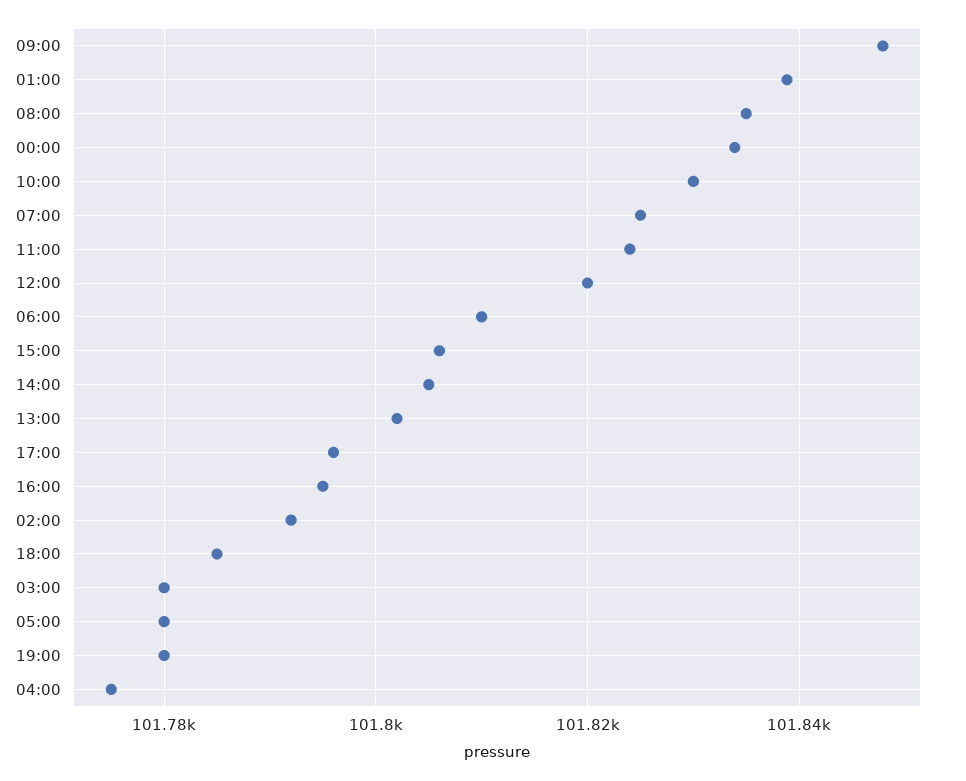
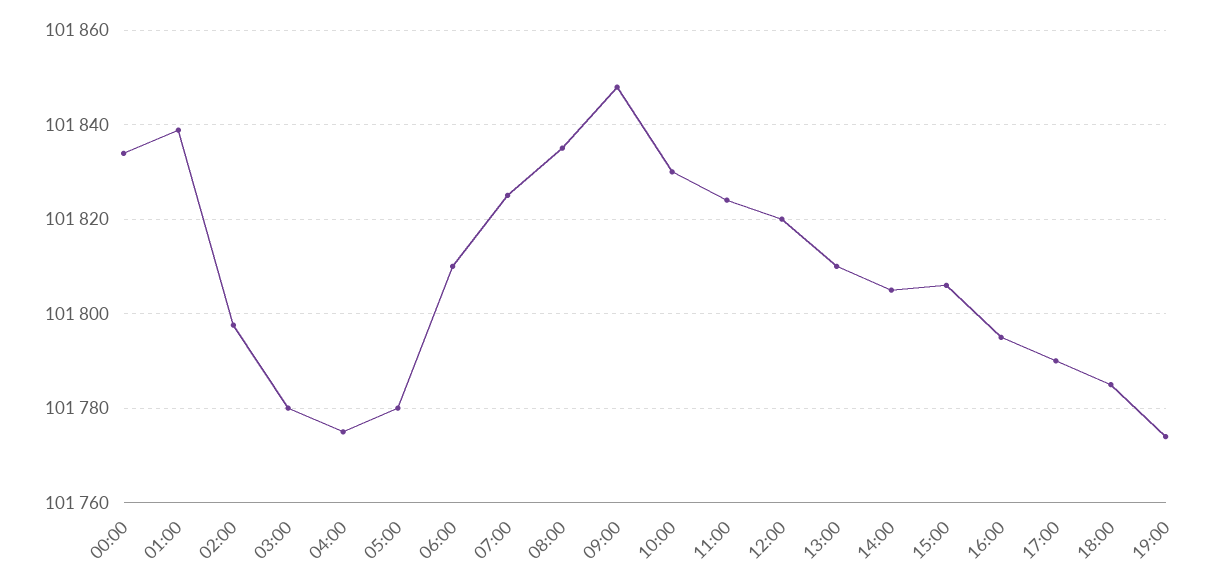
  {
    "09:00": 101848,
    "01:00": 101838,
    "08:00": 101836,
    "00:00": 101834,
    "10:00": 101830,
    "07:00": 101826,
    "11:00": 101824,
    "12:00": 101820,
    "06:00": 101810,
    "15:00": 101806,
    "14:00": 101806,
-   "13:00": 101802,
+   "13:00": 101810,
-   "17:00": 101796,
+   "17:00": 101790,
    "16:00": 101796,
-   "02:00": 101792,
+   "02:00": 101798,
    "18:00": 101786,
    "03:00": 101780,
    "05:00": 101780,
-   "19:00": 101780,
+   "19:00": 101774,
    "04:00": 101776
  }

